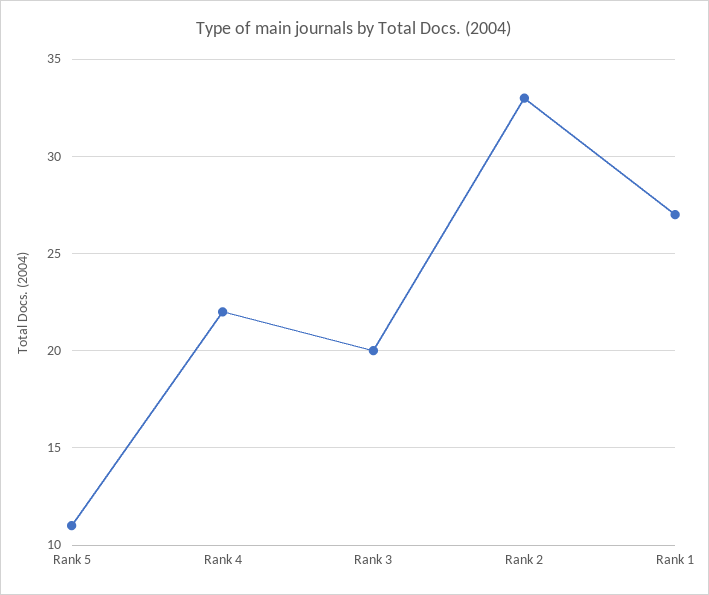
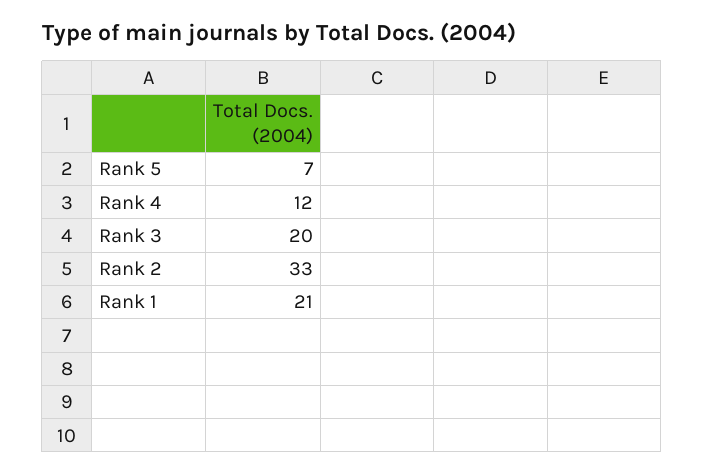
  {
-   "Rank 5": 11,
+   "Rank 5": 7,
-   "Rank 4": 22,
+   "Rank 4": 12,
    "Rank 3": 20,
    "Rank 2": 33,
-   "Rank 1": 27
+   "Rank 1": 21
  }

